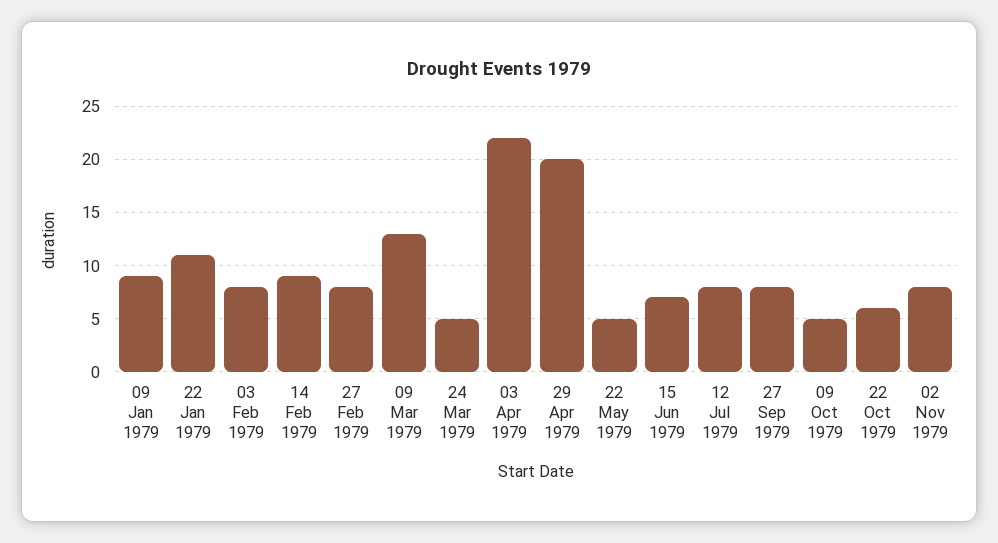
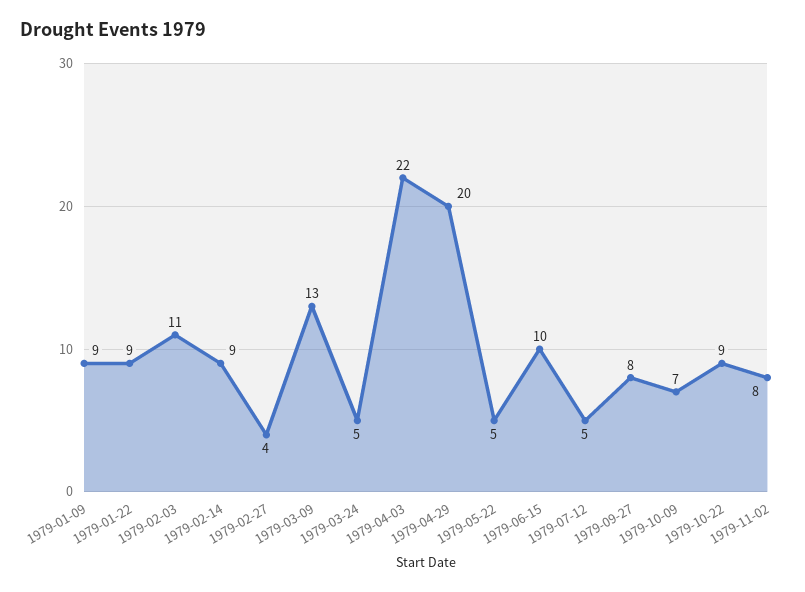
  {
    "09 Jan 1979": 9,
-   "22 Jan 1979": 11,
+   "22 Jan 1979": 9,
-   "03 Feb 1979": 8,
+   "03 Feb 1979": 11,
    "14 Feb 1979": 9,
-   "27 Feb 1979": 8,
+   "27 Feb 1979": 4,
    "09 Mar 1979": 13,
    "24 Mar 1979": 5,
    "03 Apr 1979": 22,
    "29 Apr 1979": 20,
    "22 May 1979": 5,
-   "15 Jun 1979": 7,
+   "15 Jun 1979": 10,
-   "12 Jul 1979": 8,
+   "12 Jul 1979": 5,
    "27 Sep 1979": 8,
-   "09 Oct 1979": 5,
+   "09 Oct 1979": 7,
-   "22 Oct 1979": 6,
+   "22 Oct 1979": 9,
    "02 Nov 1979": 8
  }

